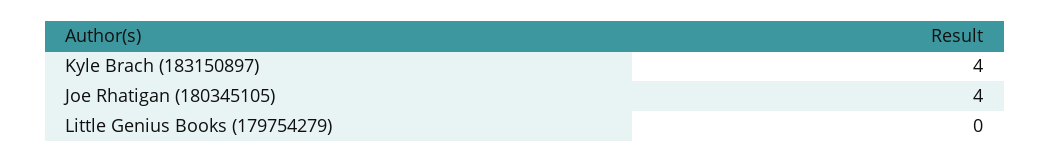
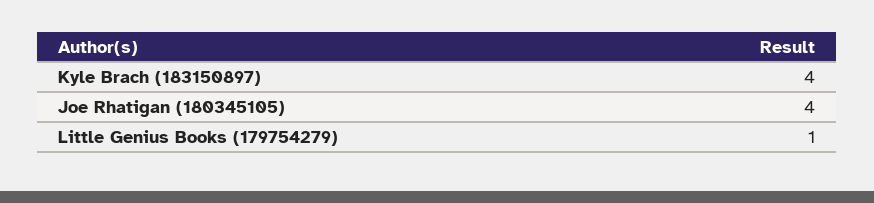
  {
    "Kyle Brach (183150897)": 4,
    "Joe Rhatigan (180345105)": 4,
-   "Little Genius Books (179754279)": 0
+   "Little Genius Books (179754279)": 1
  }

